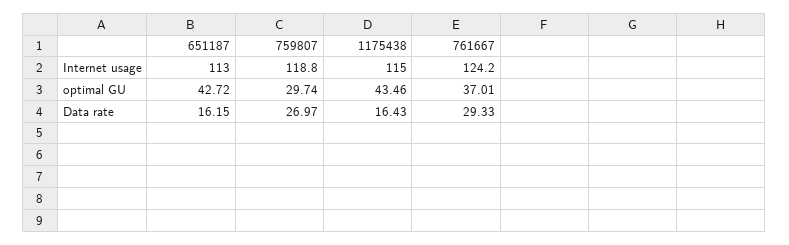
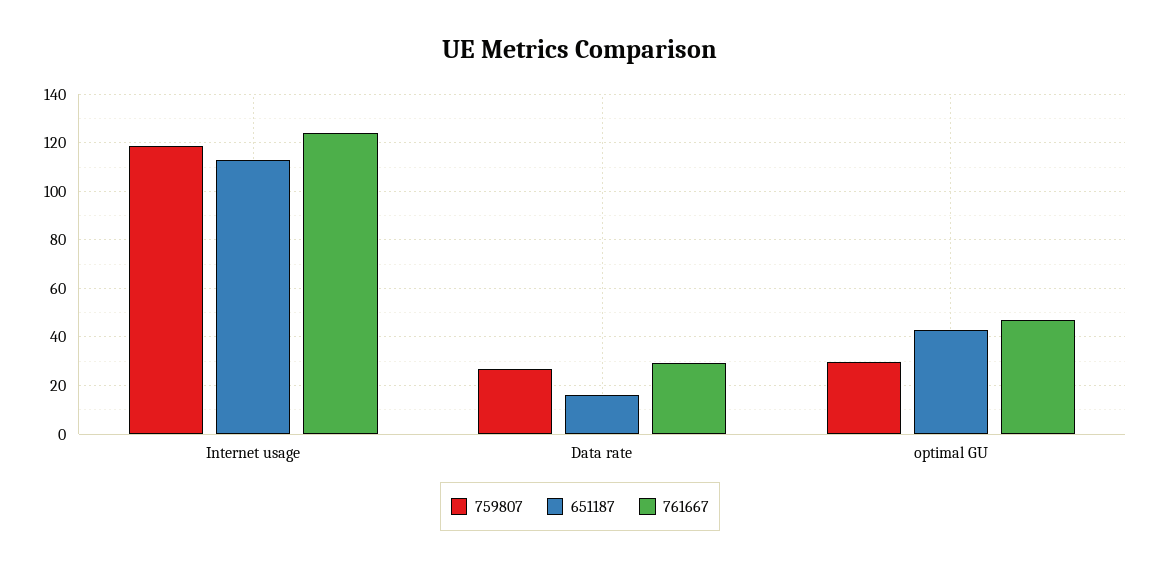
  {
    "651187": {
      "Internet usage": 113,
      "optimal GU": 42.72,
      "Data rate": 16.15
    },
    "759807": {
      "Internet usage": 118.8,
      "optimal GU": 29.74,
      "Data rate": 26.97
    },
-   "1175438": {
-     "Internet usage": 115,
-     "optimal GU": 43.46,
-     "Data rate": 16.43
-   },
    "761667": {
      "Internet usage": 124.2,
-     "optimal GU": 37.01,
+     "optimal GU": 47.5,
      "Data rate": 29.33
    }
  }

